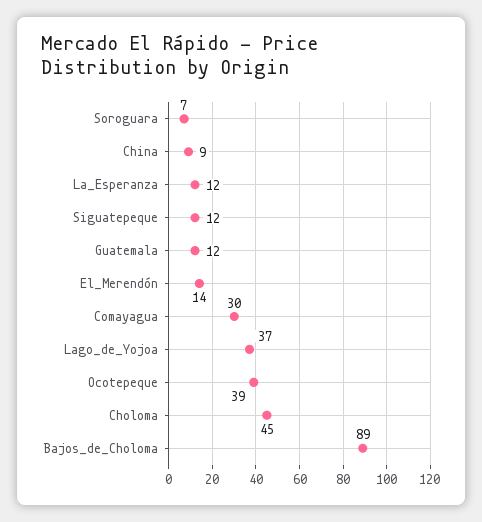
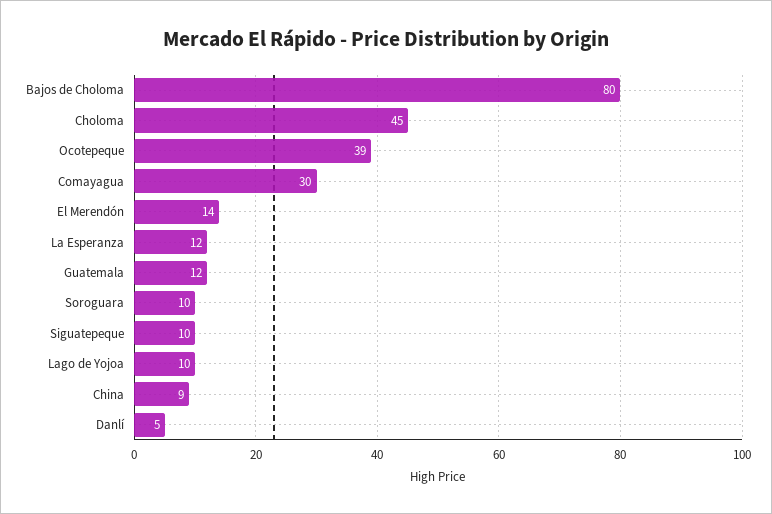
  {
-   "Soroguara": 7,
+   "Soroguara": 10,
    "China": 9,
    "La_Esperanza": 12,
-   "Siguatepeque": 12,
+   "Siguatepeque": 10,
    "Guatemala": 12,
    "El_Merendón": 14,
    "Comayagua": 30,
-   "Lago_de_Yojoa": 37,
+   "Lago_de_Yojoa": 10,
    "Ocotepeque": 39,
    "Choloma": 45,
-   "Bajos_de_Choloma": 89
+   "Bajos_de_Choloma": 80,
+   "Danlí": 5
  }

